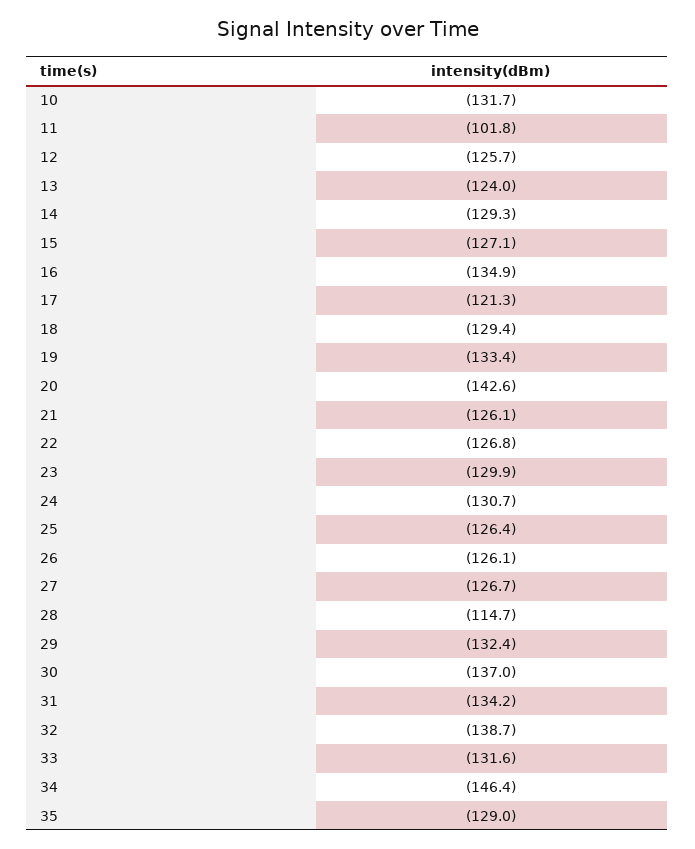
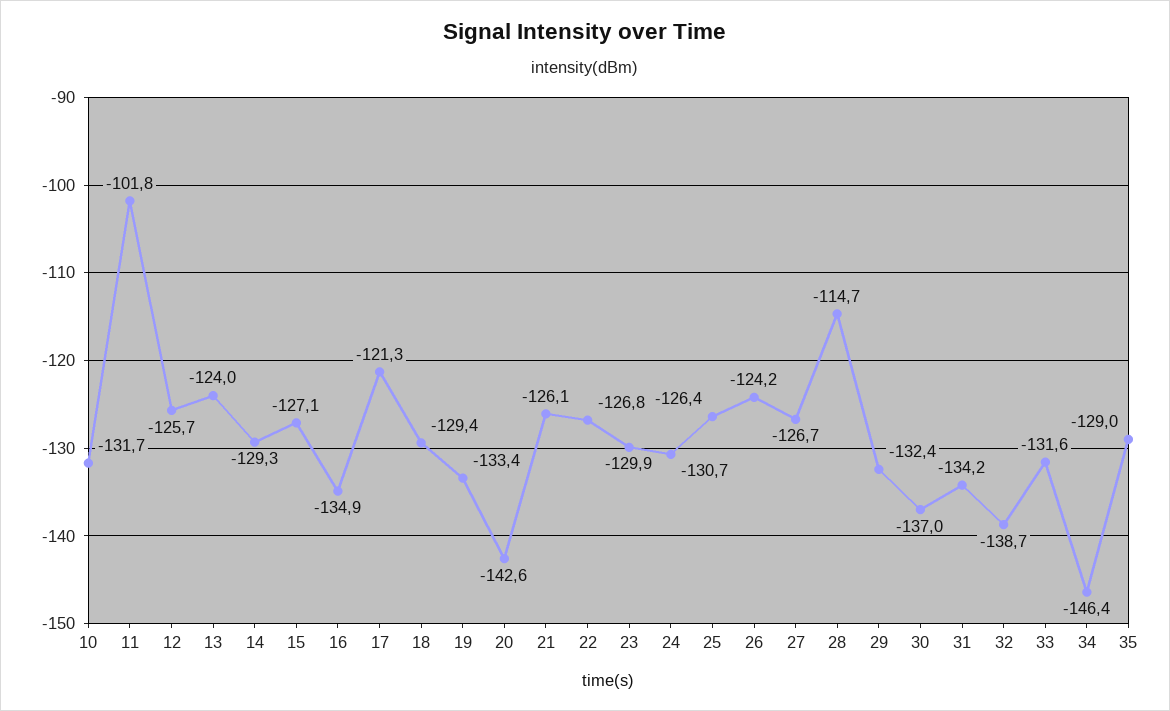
  {
    "10": -131.7,
    "11": -101.8,
    "12": -125.7,
    "13": -124,
    "14": -129.3,
    "15": -127.1,
    "16": -134.9,
    "17": -121.3,
    "18": -129.4,
    "19": -133.4,
    "20": -142.6,
    "21": -126.1,
    "22": -126.8,
    "23": -129.9,
    "24": -130.7,
    "25": -126.4,
-   "26": -126.1,
+   "26": -124.2,
    "27": -126.7,
    "28": -114.7,
    "29": -132.4,
    "30": -137,
    "31": -134.2,
    "32": -138.7,
    "33": -131.6,
    "34": -146.4,
    "35": -129
  }

